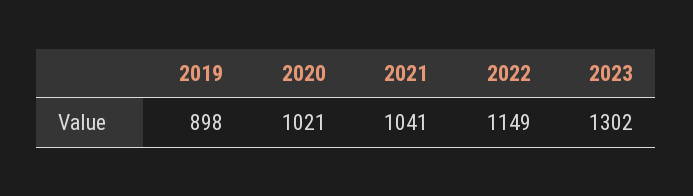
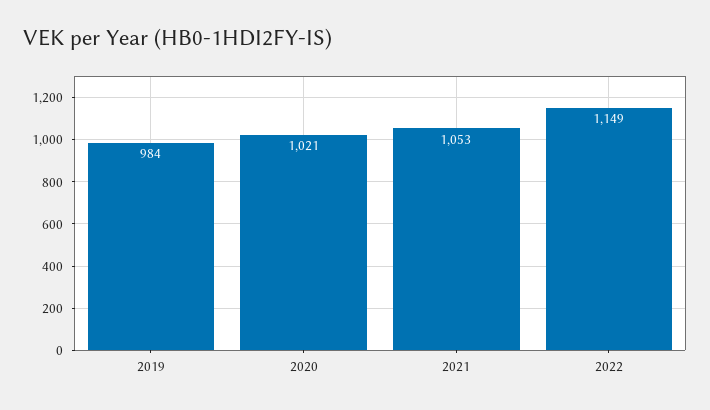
  {
-   "2019": 898,
+   "2019": 984,
    "2020": 1021,
-   "2021": 1041,
+   "2021": 1053,
-   "2022": 1149,
+   "2022": 1149
-   "2023": 1302
  }

